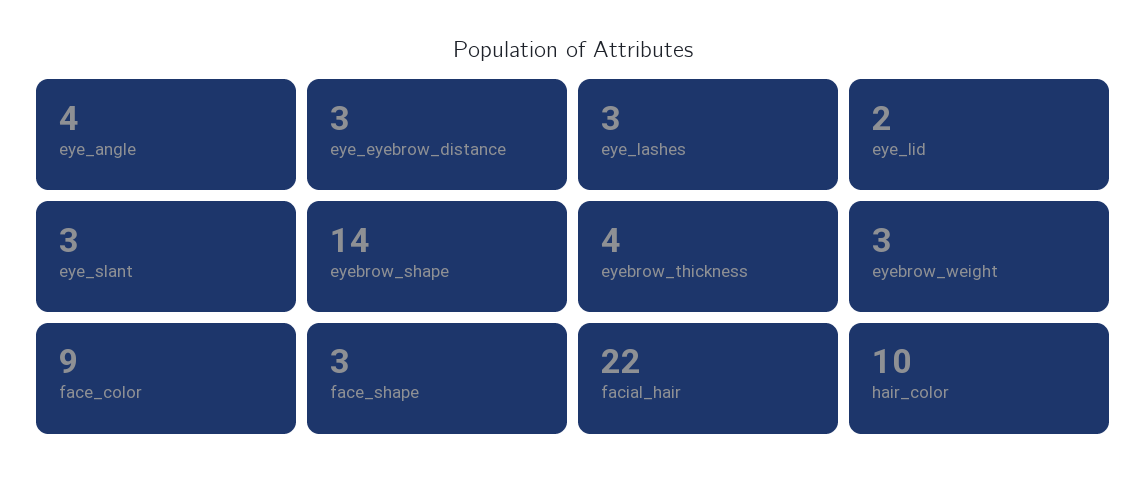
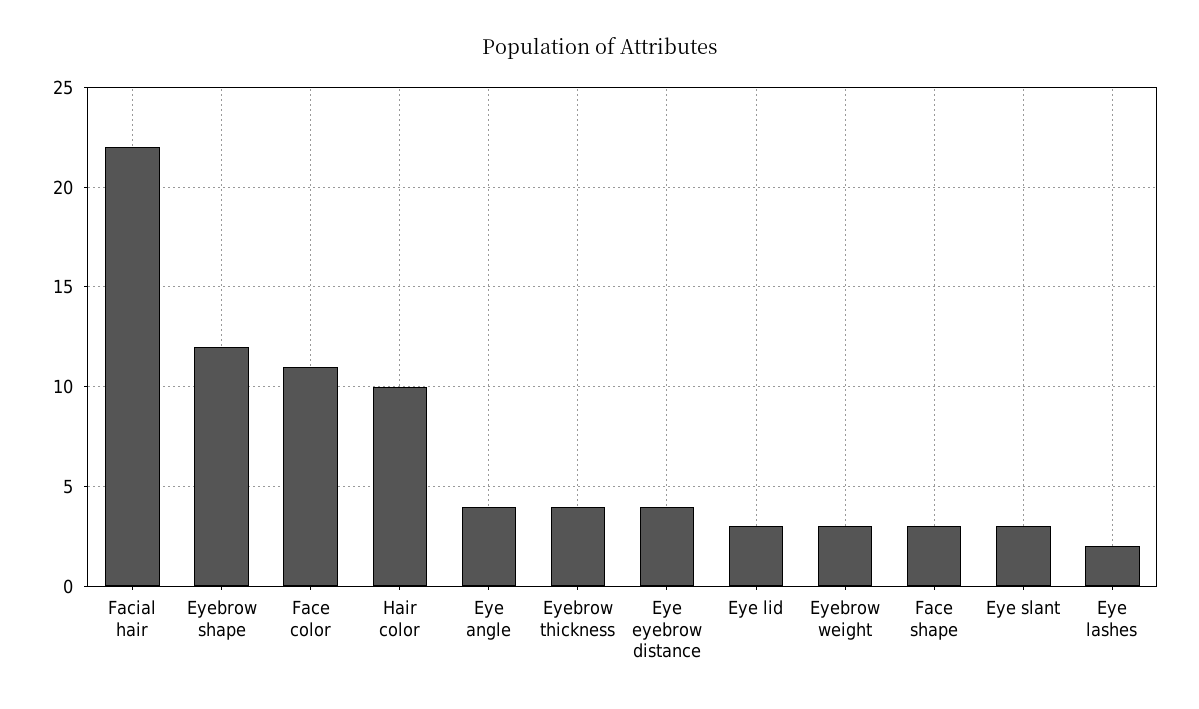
  {
    "eye_angle": 4,
-   "eye_eyebrow_distance": 3,
+   "eye_eyebrow_distance": 4,
-   "eye_lashes": 3,
+   "eye_lashes": 2,
-   "eye_lid": 2,
+   "eye_lid": 3,
    "eye_slant": 3,
-   "eyebrow_shape": 14,
+   "eyebrow_shape": 12,
    "eyebrow_thickness": 4,
    "eyebrow_weight": 3,
-   "face_color": 9,
+   "face_color": 11,
    "face_shape": 3,
    "facial_hair": 22,
    "hair_color": 10
  }

